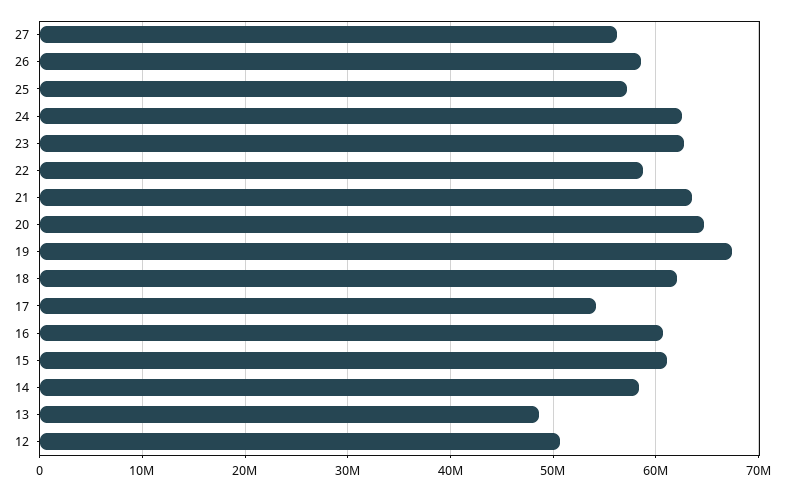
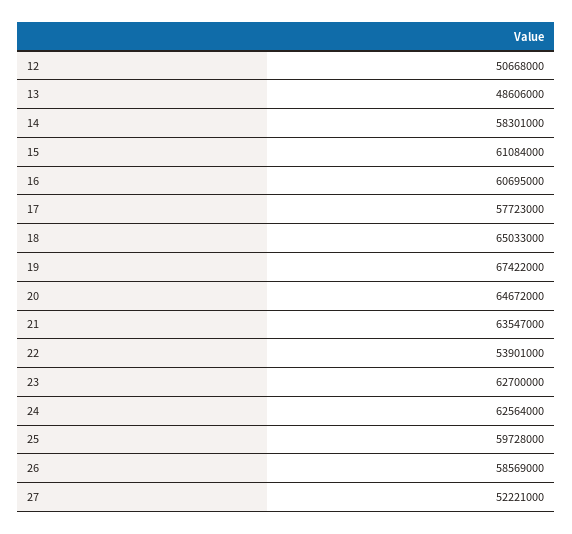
  {
-   "27": 56000000,
+   "27": 52221000,
    "26": 58569000,
-   "25": 57000000,
+   "25": 59728000,
    "24": 62564000,
    "23": 62700000,
-   "22": 59000000,
+   "22": 53901000,
    "21": 63547000,
    "20": 64672000,
    "19": 67422000,
-   "18": 62000000,
+   "18": 65033000,
-   "17": 54000000,
+   "17": 57723000,
    "16": 60695000,
    "15": 61084000,
    "14": 58301000,
    "13": 48606000,
    "12": 50668000
  }

